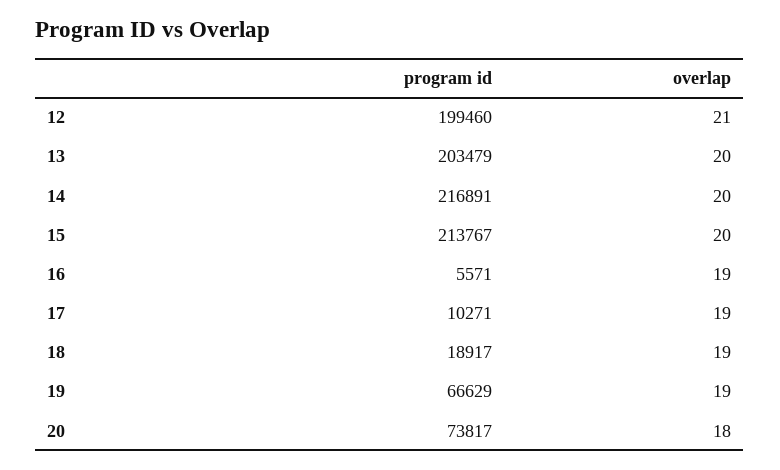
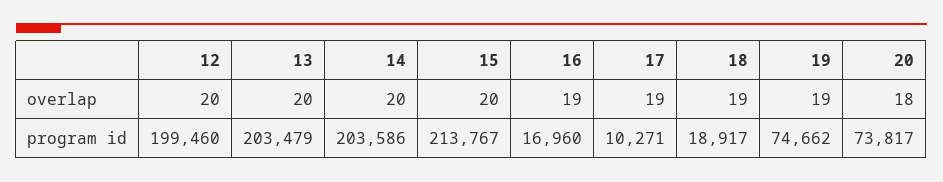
  {
    "program id": {
      "12": 199460,
      "13": 203479,
-     "14": 216891,
+     "14": 203586,
      "15": 213767,
-     "16": 5571,
+     "16": 16960,
      "17": 10271,
      "18": 18917,
-     "19": 66629,
+     "19": 74662,
      "20": 73817
    },
    "overlap": {
-     "12": 21,
+     "12": 20,
      "13": 20,
      "14": 20,
      "15": 20,
      "16": 19,
      "17": 19,
      "18": 19,
      "19": 19,
      "20": 18
    }
  }

